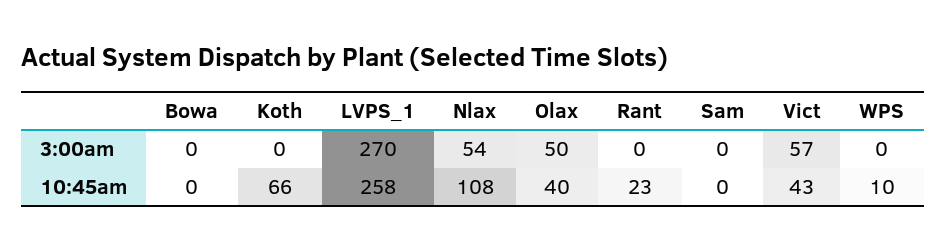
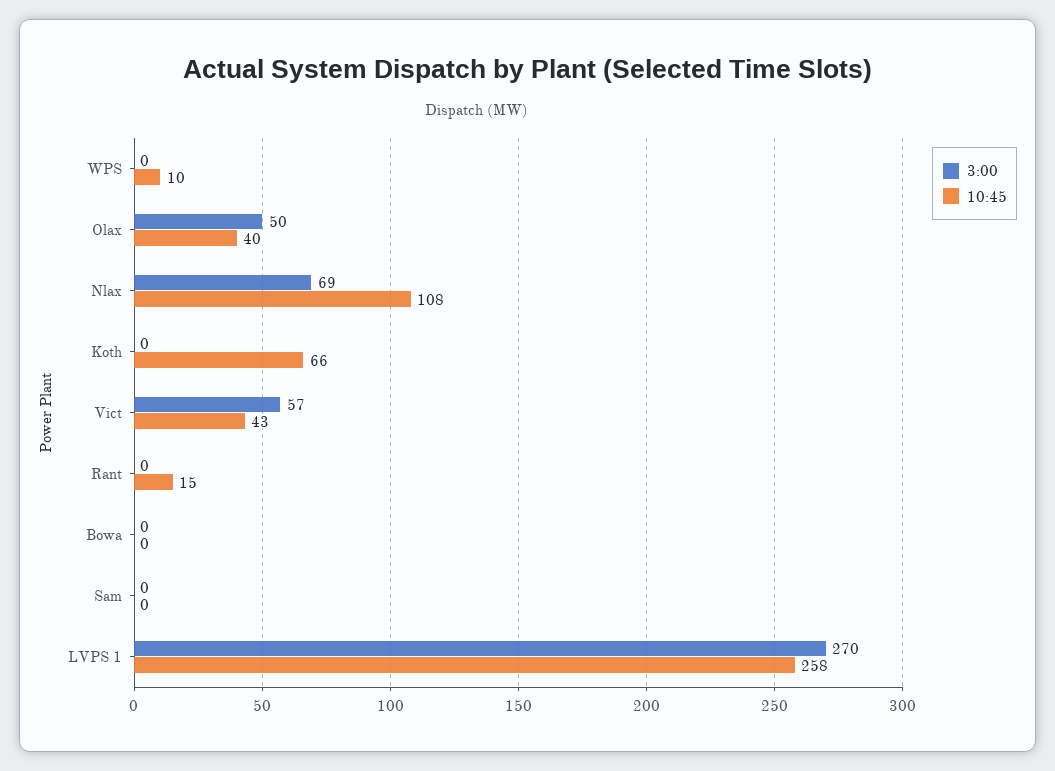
  {
    "3:00am": {
      "Bowa": 0,
      "Koth": 0,
      "LVPS_1": 270,
-     "Nlax": 54,
+     "Nlax": 69,
      "Olax": 50,
      "Rant": 0,
      "Sam": 0,
      "Vict": 57,
      "WPS": 0
    },
    "10:45am": {
      "Bowa": 0,
      "Koth": 66,
      "LVPS_1": 258,
      "Nlax": 108,
      "Olax": 40,
-     "Rant": 23,
+     "Rant": 15,
      "Sam": 0,
      "Vict": 43,
      "WPS": 10
    }
  }

